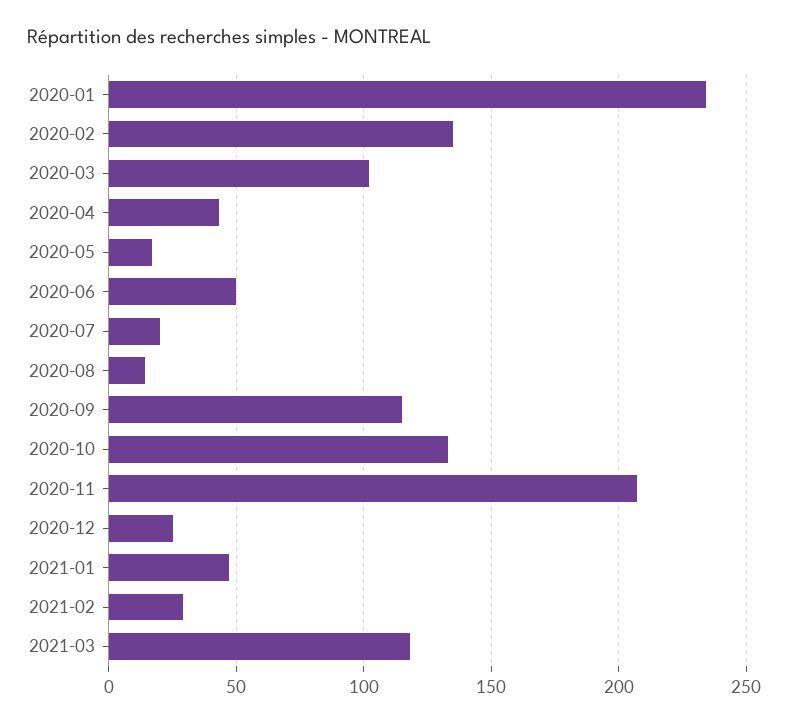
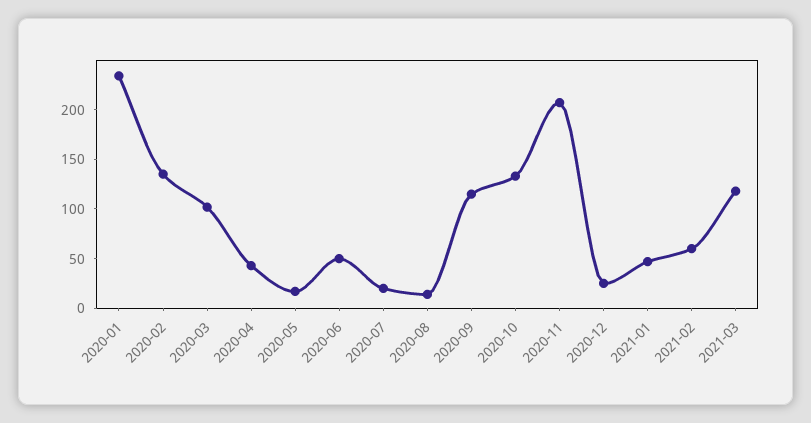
  {
    "2020-01": 235,
    "2020-02": 135,
    "2020-03": 100,
    "2020-04": 45,
    "2020-05": 15,
    "2020-06": 50,
    "2020-07": 20,
    "2020-08": 15,
    "2020-09": 115,
    "2020-10": 135,
    "2020-11": 205,
    "2020-12": 25,
    "2021-01": 45,
-   "2021-02": 30,
+   "2021-02": 60,
    "2021-03": 120
  }

